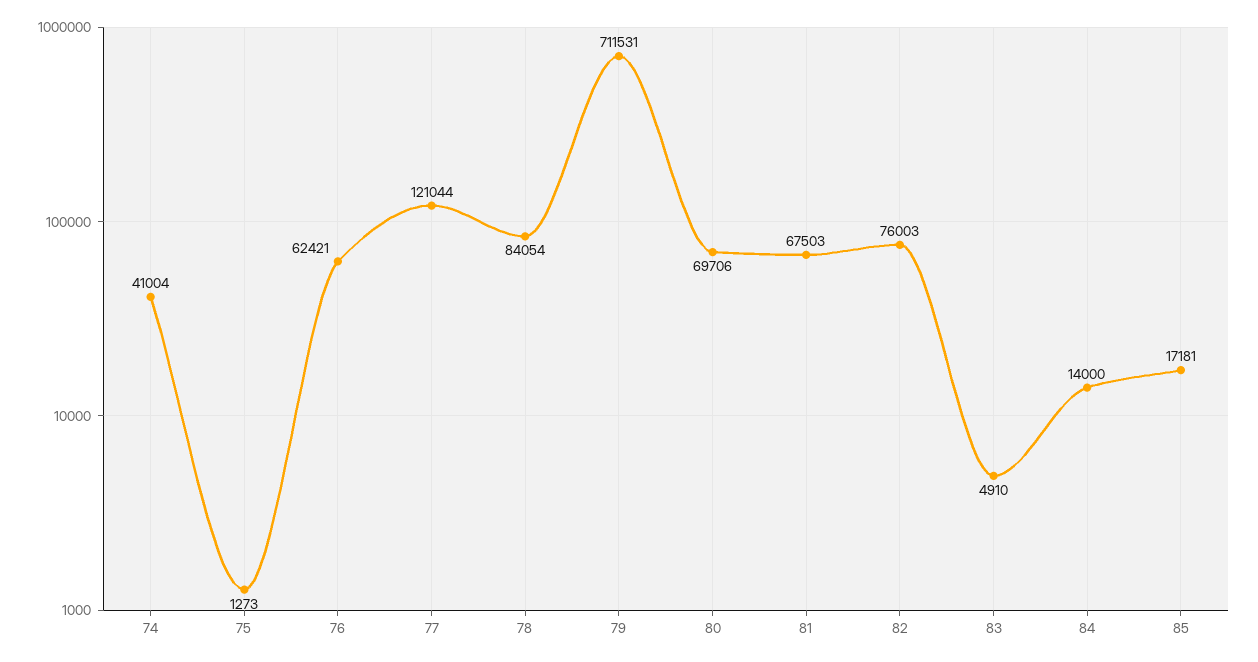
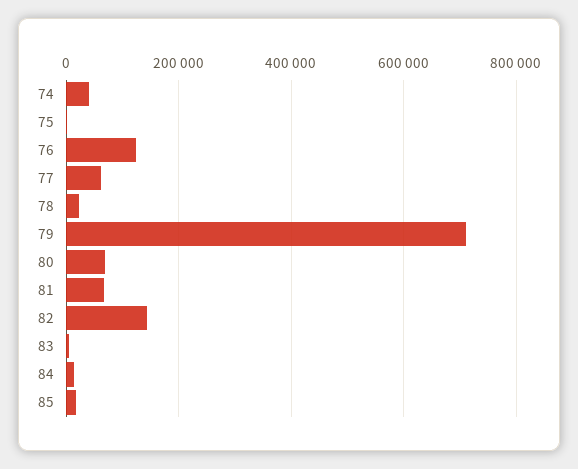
  {
    "74": 41004,
    "75": 1273,
-   "76": 62421,
+   "76": 120000,
-   "77": 121044,
+   "77": 60000,
-   "78": 84054,
+   "78": 20000,
    "79": 711531,
    "80": 69706,
    "81": 67503,
-   "82": 76003,
+   "82": 140000,
    "83": 4910,
    "84": 14000,
    "85": 17181
  }

